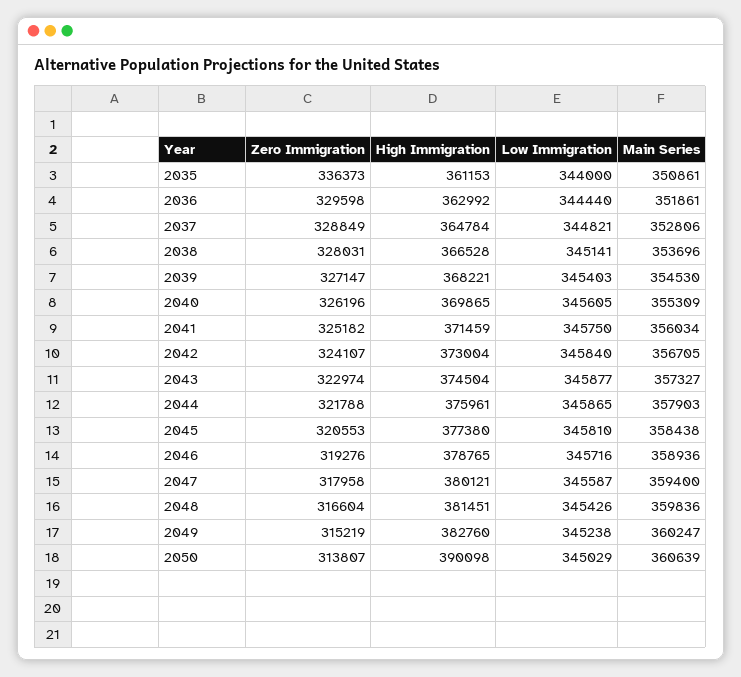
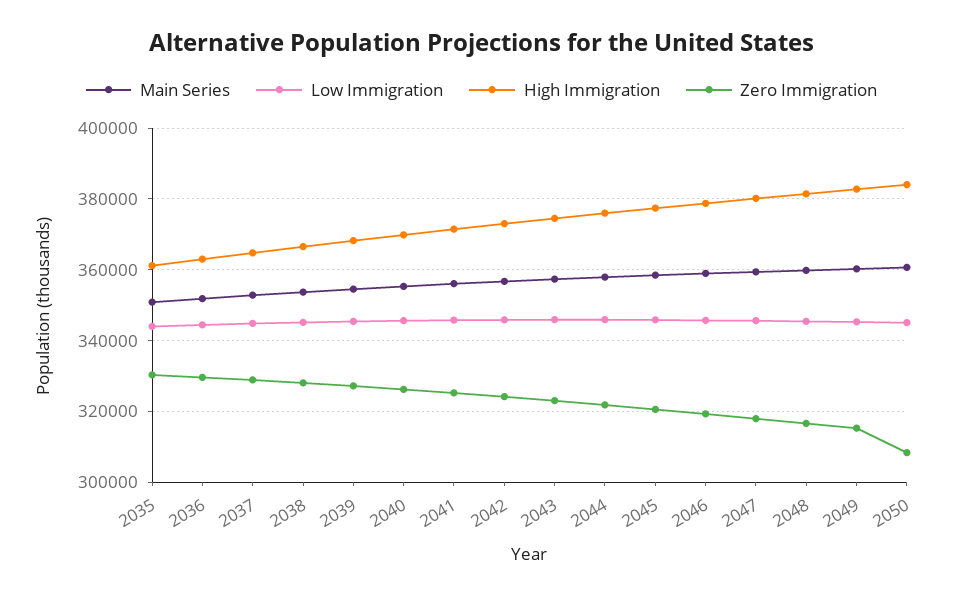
  {
    "Zero Immigration": {
-     "2035": 336373,
+     "2035": 330000,
      "2036": 329598,
      "2037": 328849,
      "2038": 328031,
      "2039": 327147,
      "2040": 326196,
      "2041": 325182,
      "2042": 324107,
      "2043": 322974,
      "2044": 321788,
      "2045": 320553,
      "2046": 319276,
      "2047": 317958,
      "2048": 316604,
      "2049": 315219,
-     "2050": 313807
+     "2050": 308000
    },
    "High Immigration": {
      "2035": 361153,
      "2036": 362992,
      "2037": 364784,
      "2038": 366528,
      "2039": 368221,
      "2040": 369865,
      "2041": 371459,
      "2042": 373004,
      "2043": 374504,
      "2044": 375961,
      "2045": 377380,
      "2046": 378765,
      "2047": 380121,
      "2048": 381451,
      "2049": 382760,
-     "2050": 390098
+     "2050": 384000
    },
    "Low Immigration": {
      "2035": 344000,
      "2036": 344440,
      "2037": 344821,
      "2038": 345141,
      "2039": 345403,
      "2040": 345605,
      "2041": 345750,
      "2042": 345840,
      "2043": 345877,
      "2044": 345865,
      "2045": 345810,
      "2046": 345716,
      "2047": 345587,
      "2048": 345426,
      "2049": 345238,
      "2050": 345029
    },
    "Main Series": {
      "2035": 350861,
      "2036": 351861,
      "2037": 352806,
      "2038": 353696,
      "2039": 354530,
      "2040": 355309,
      "2041": 356034,
      "2042": 356705,
      "2043": 357327,
      "2044": 357903,
      "2045": 358438,
      "2046": 358936,
      "2047": 359400,
      "2048": 359836,
      "2049": 360247,
      "2050": 360639
    }
  }

